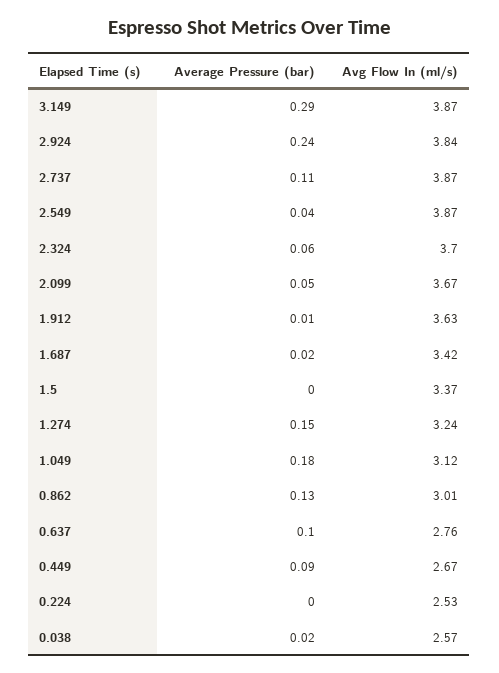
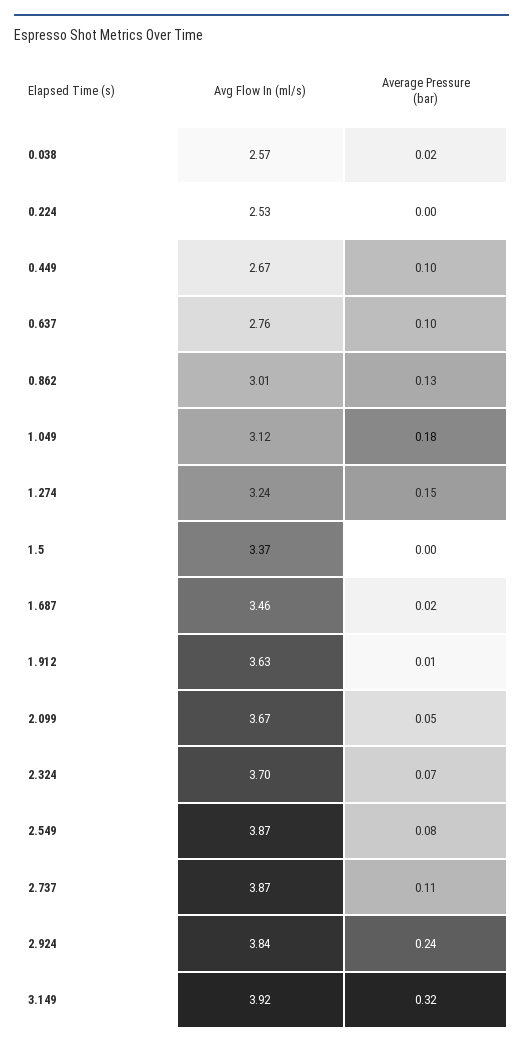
  {
    "Average Pressure (bar)": {
-     "3.149": 0.29,
+     "3.149": 0.32,
      "2.924": 0.24,
      "2.737": 0.11,
-     "2.549": 0.04,
+     "2.549": 0.08,
-     "2.324": 0.06,
+     "2.324": 0.07,
      "2.099": 0.05,
      "1.912": 0.01,
      "1.687": 0.02,
      "1.5": 0,
      "1.274": 0.15,
      "1.049": 0.18,
      "0.862": 0.13,
      "0.637": 0.1,
-     "0.449": 0.09,
+     "0.449": 0.1,
      "0.224": 0,
      "0.038": 0.02
    },
    "Avg Flow In (ml/s)": {
-     "3.149": 3.87,
+     "3.149": 3.92,
      "2.924": 3.84,
      "2.737": 3.87,
      "2.549": 3.87,
      "2.324": 3.7,
      "2.099": 3.67,
      "1.912": 3.63,
-     "1.687": 3.42,
+     "1.687": 3.46,
      "1.5": 3.37,
      "1.274": 3.24,
      "1.049": 3.12,
      "0.862": 3.01,
      "0.637": 2.76,
      "0.449": 2.67,
      "0.224": 2.53,
      "0.038": 2.57
    }
  }

